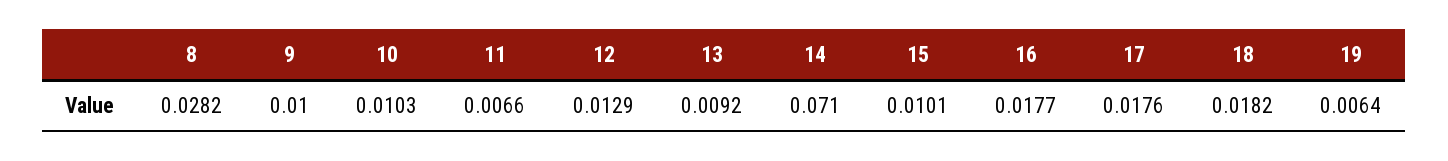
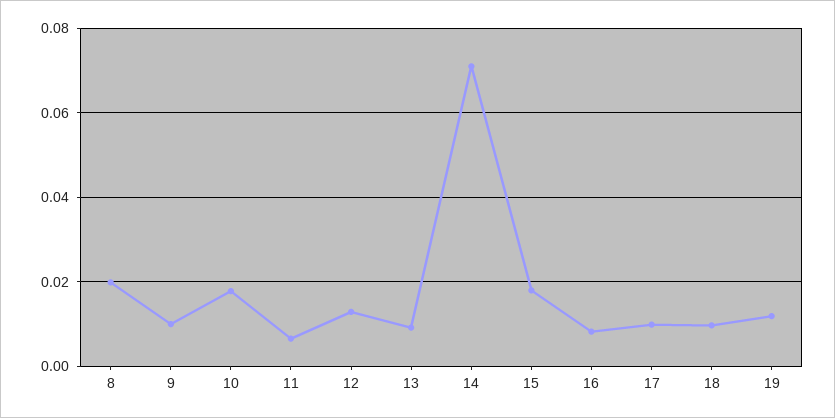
  {
-   "8": 0.0282,
+   "8": 0.02,
    "9": 0.01,
-   "10": 0.0103,
+   "10": 0.018,
    "11": 0.0066,
    "12": 0.0129,
    "13": 0.0092,
    "14": 0.071,
-   "15": 0.0101,
+   "15": 0.018,
-   "16": 0.0177,
+   "16": 0.008,
-   "17": 0.0176,
+   "17": 0.01,
-   "18": 0.0182,
+   "18": 0.01,
-   "19": 0.0064
+   "19": 0.012
  }

